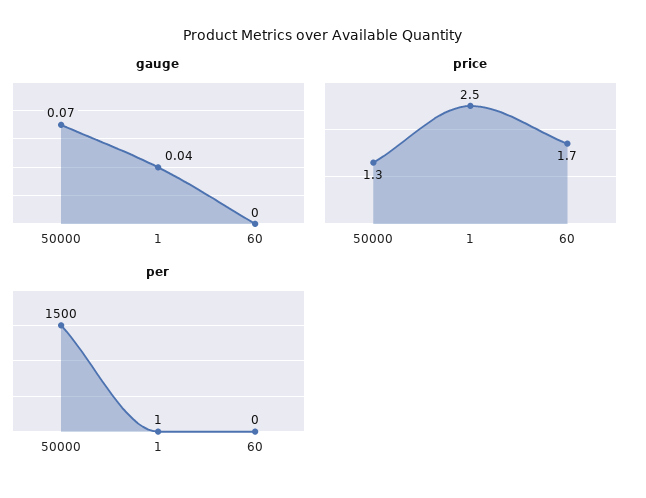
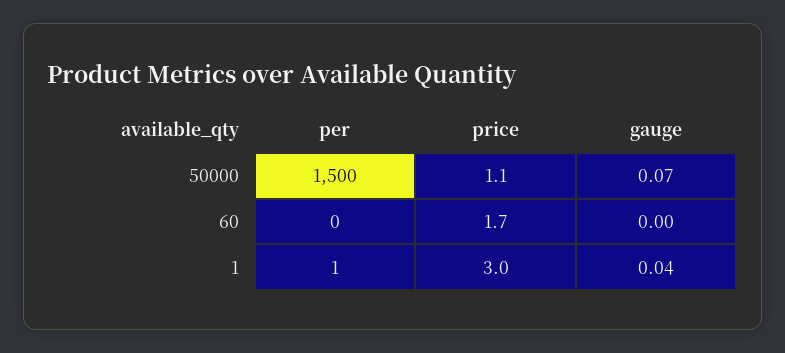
  {
    "gauge": {
      "50000": 0.07,
      "1": 0.04,
      "60": 0
    },
    "price": {
-     "50000": 1.3,
+     "50000": 1.1,
-     "1": 2.5,
+     "1": 3,
      "60": 1.7
    },
    "per": {
      "50000": 1500,
      "1": 1,
      "60": 0
    }
  }

